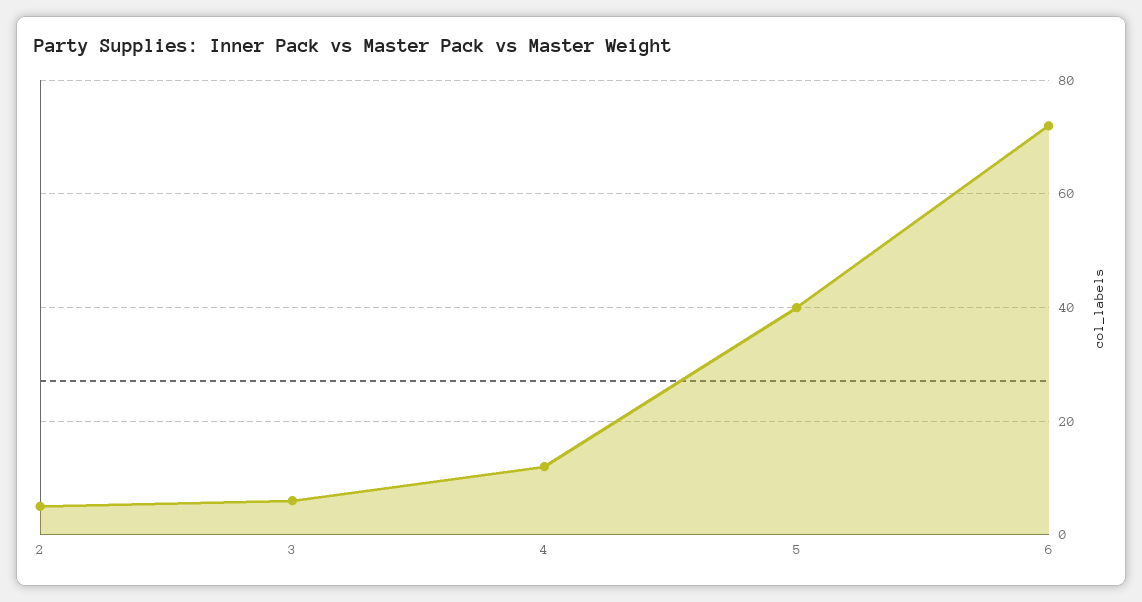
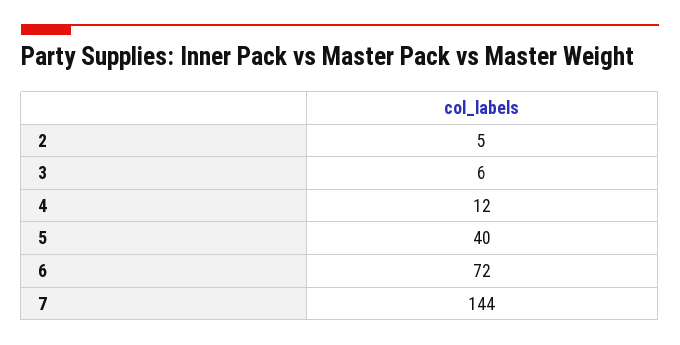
  {
    "2": 5,
    "3": 6,
    "4": 12,
    "5": 40,
-   "6": 72
+   "6": 72,
+   "7": 144
  }

